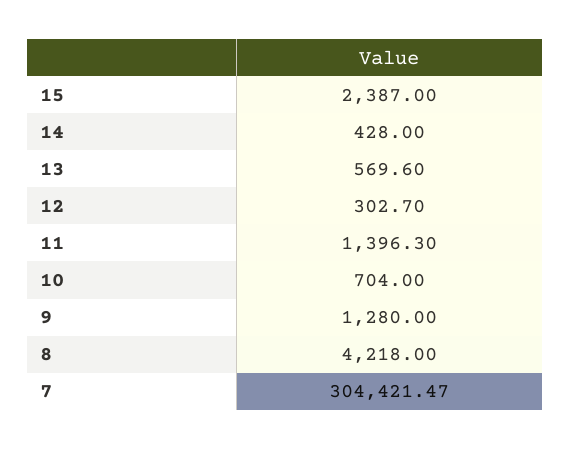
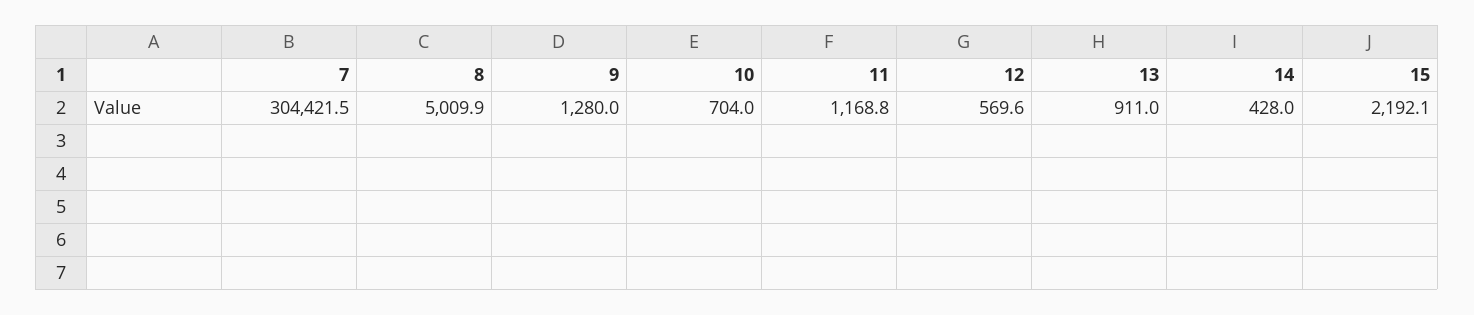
  {
-   "15": 2387,
+   "15": 2192.1,
    "14": 428,
-   "13": 569.6,
+   "13": 911,
-   "12": 302.7,
+   "12": 569.6,
-   "11": 1396.3,
+   "11": 1168.8,
    "10": 704,
    "9": 1280,
-   "8": 4218,
+   "8": 5009.9,
    "7": 304421.47
  }

